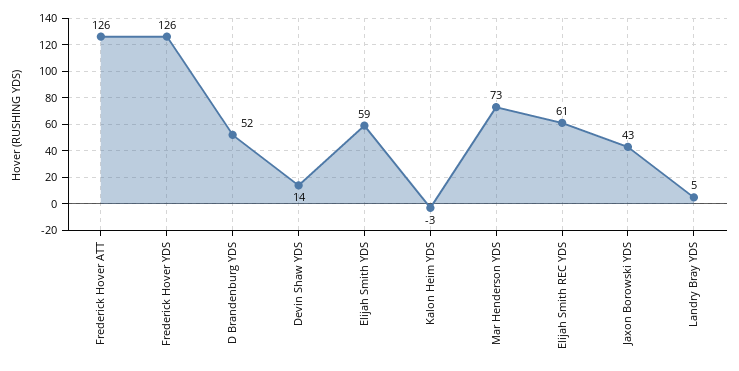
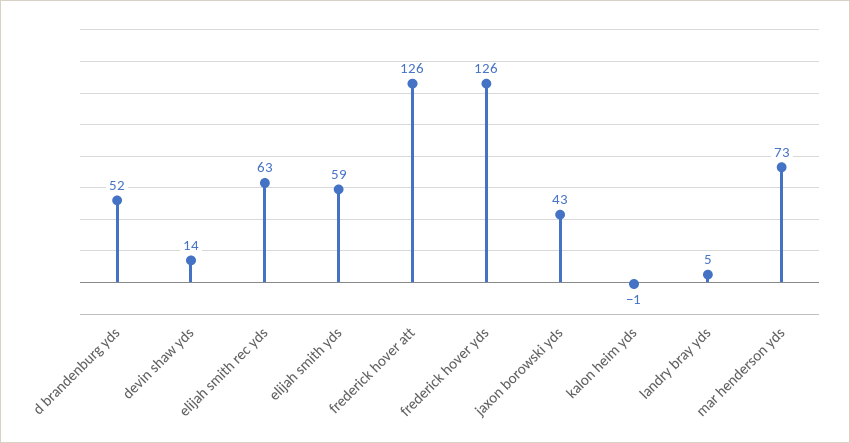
  {
    "Frederick Hover ATT": 126,
    "Frederick Hover YDS": 126,
    "D Brandenburg YDS": 52,
    "Devin Shaw YDS": 14,
    "Elijah Smith YDS": 59,
-   "Kalon Heim YDS": -3,
+   "Kalon Heim YDS": -1,
    "Mar Henderson YDS": 73,
-   "Elijah Smith REC YDS": 61,
+   "Elijah Smith REC YDS": 63,
    "Jaxon Borowski YDS": 43,
    "Landry Bray YDS": 5
  }

